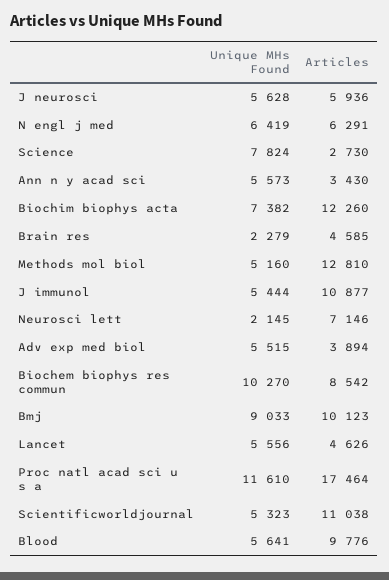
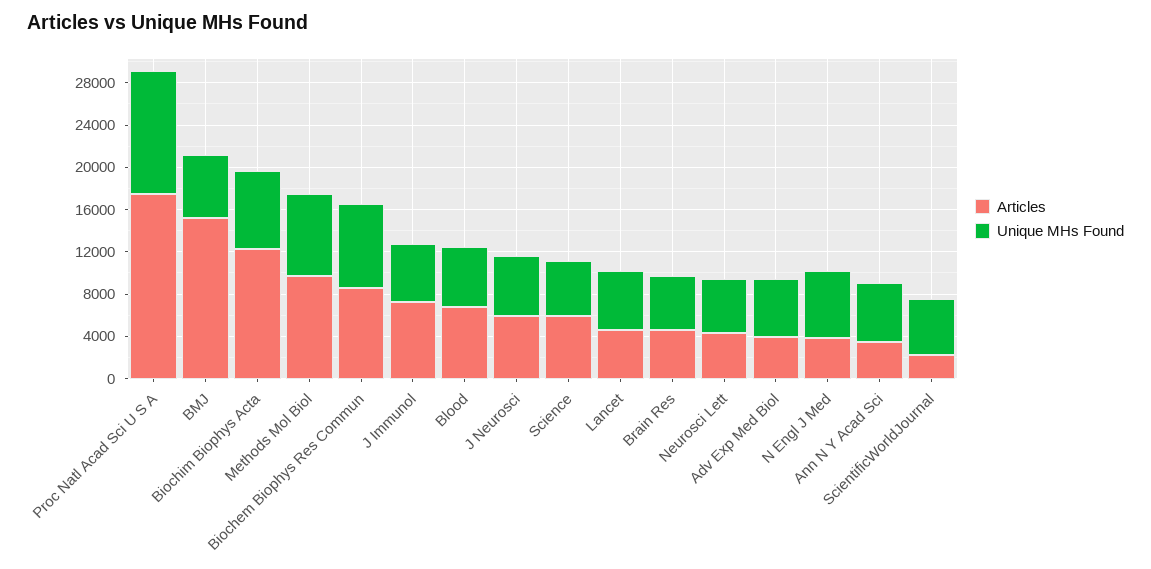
  {
    "Unique MHs Found": {
      "J neurosci": 5628,
      "N engl j med": 6419,
-     "Science": 7824,
+     "Science": 5000,
      "Ann n y acad sci": 5573,
      "Biochim biophys acta": 7382,
-     "Brain res": 2279,
+     "Brain res": 5000,
-     "Methods mol biol": 5160,
+     "Methods mol biol": 8000,
      "J immunol": 5444,
-     "Neurosci lett": 2145,
+     "Neurosci lett": 5000,
      "Adv exp med biol": 5515,
-     "Biochem biophys res commun": 10270,
+     "Biochem biophys res commun": 8000,
-     "Bmj": 9033,
+     "Bmj": 6000,
      "Lancet": 5556,
      "Proc natl acad sci u s a": 11610,
      "Scientificworldjournal": 5323,
      "Blood": 5641
    },
    "Articles": {
      "J neurosci": 5936,
-     "N engl j med": 6291,
+     "N engl j med": 4000,
-     "Science": 2730,
+     "Science": 6000,
      "Ann n y acad sci": 3430,
      "Biochim biophys acta": 12260,
      "Brain res": 4585,
-     "Methods mol biol": 12810,
+     "Methods mol biol": 10000,
-     "J immunol": 10877,
+     "J immunol": 7000,
-     "Neurosci lett": 7146,
+     "Neurosci lett": 4000,
      "Adv exp med biol": 3894,
      "Biochem biophys res commun": 8542,
-     "Bmj": 10123,
+     "Bmj": 15000,
      "Lancet": 4626,
      "Proc natl acad sci u s a": 17464,
-     "Scientificworldjournal": 11038,
+     "Scientificworldjournal": 2000,
-     "Blood": 9776
+     "Blood": 7000
    }
  }

